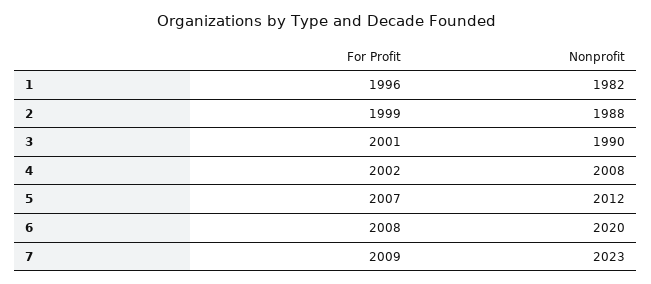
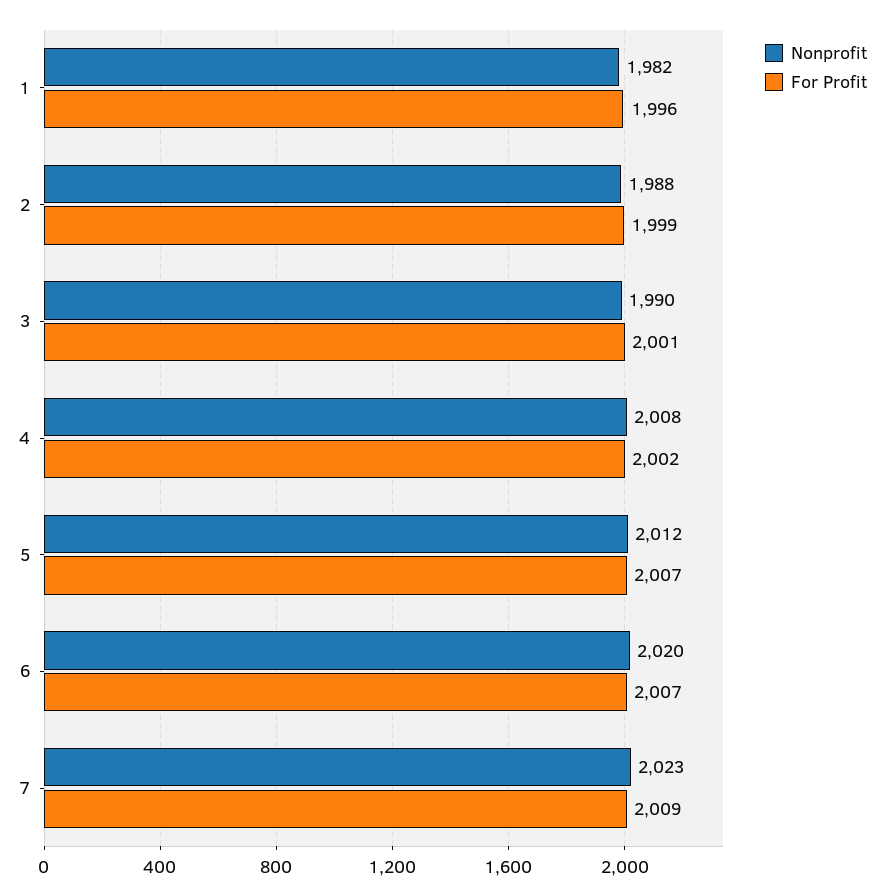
  {
    "For Profit": {
      "1": 1996,
      "2": 1999,
      "3": 2001,
      "4": 2002,
      "5": 2007,
-     "6": 2008,
+     "6": 2007,
      "7": 2009
    },
    "Nonprofit": {
      "1": 1982,
      "2": 1988,
      "3": 1990,
      "4": 2008,
      "5": 2012,
      "6": 2020,
      "7": 2023
    }
  }

